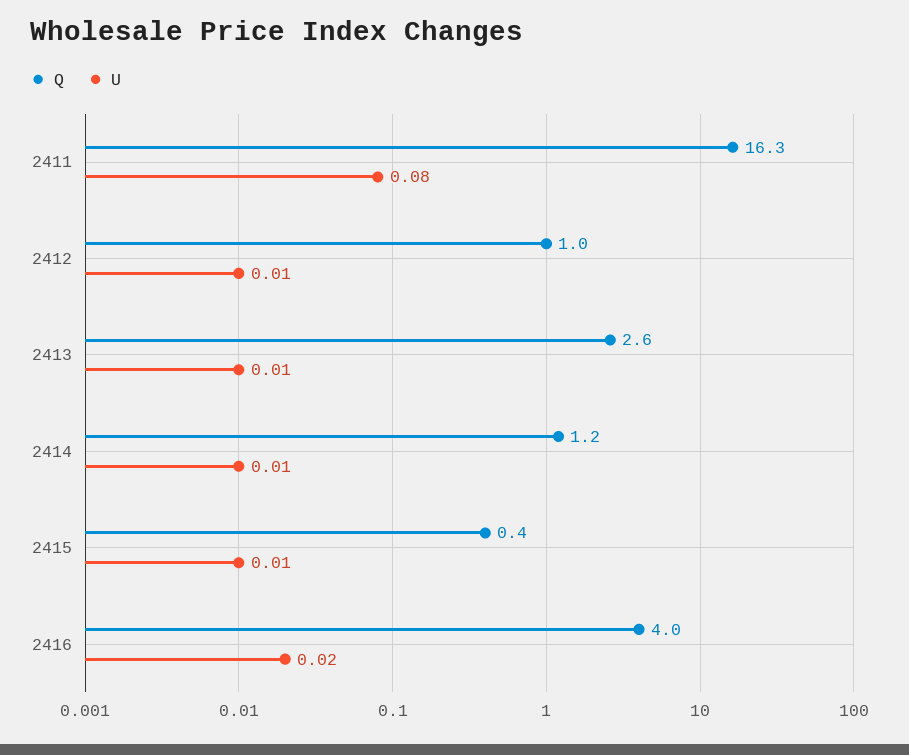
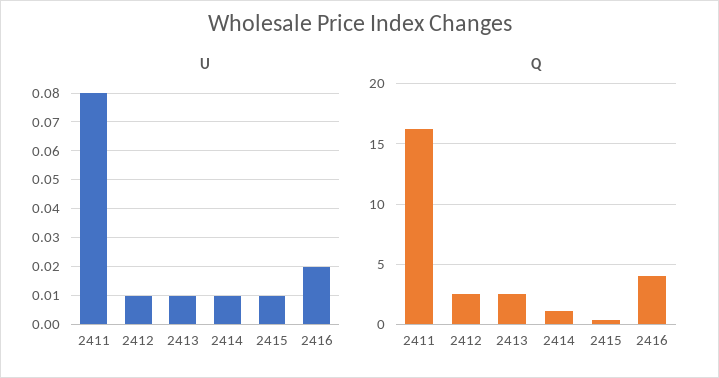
  {
    "Q": {
      "2411": 16.3,
-     "2412": 1,
+     "2412": 2.5,
      "2413": 2.6,
      "2414": 1.2,
      "2415": 0.4,
      "2416": 4
    },
    "U": {
      "2411": 0.08,
      "2412": 0.01,
      "2413": 0.01,
      "2414": 0.01,
      "2415": 0.01,
      "2416": 0.02
    }
  }

